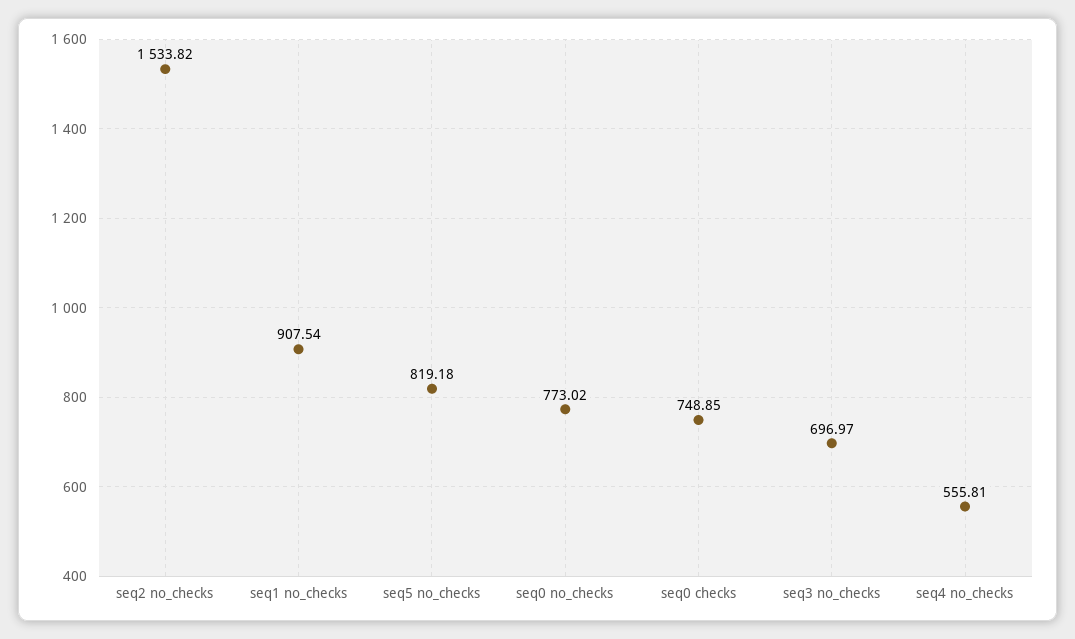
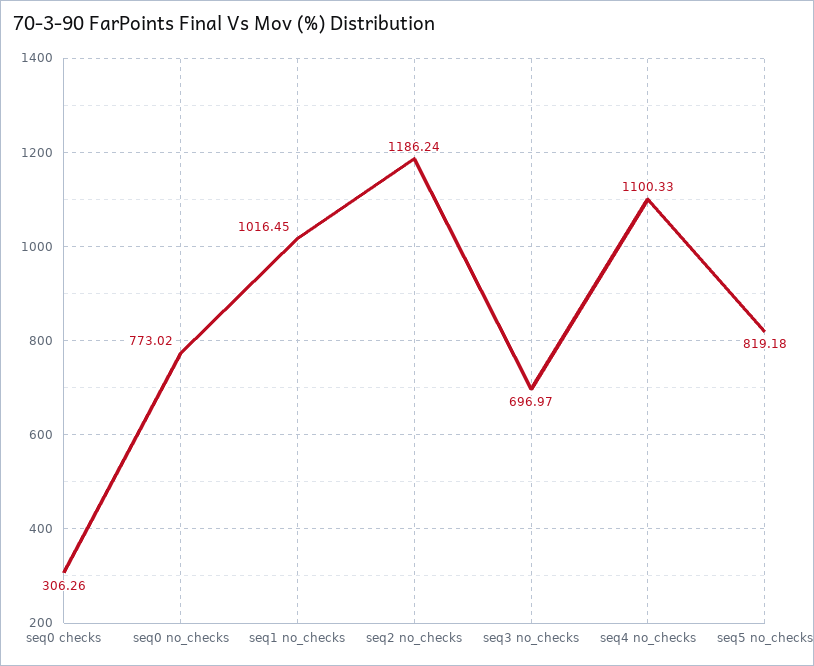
  {
-   "seq2 no_checks": 1533.82,
+   "seq2 no_checks": 1186.24,
-   "seq1 no_checks": 907.54,
+   "seq1 no_checks": 1016.45,
    "seq5 no_checks": 819.18,
    "seq0 no_checks": 773.02,
-   "seq0 checks": 748.85,
+   "seq0 checks": 306.26,
    "seq3 no_checks": 696.97,
-   "seq4 no_checks": 555.81
+   "seq4 no_checks": 1100.33
  }

